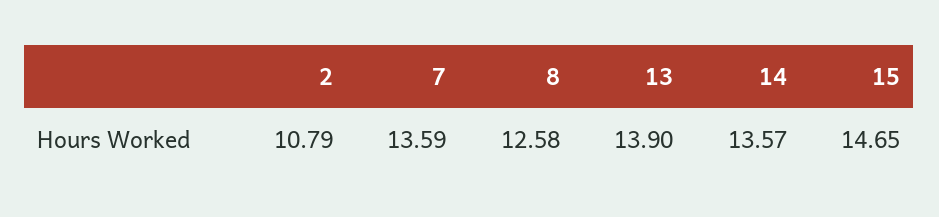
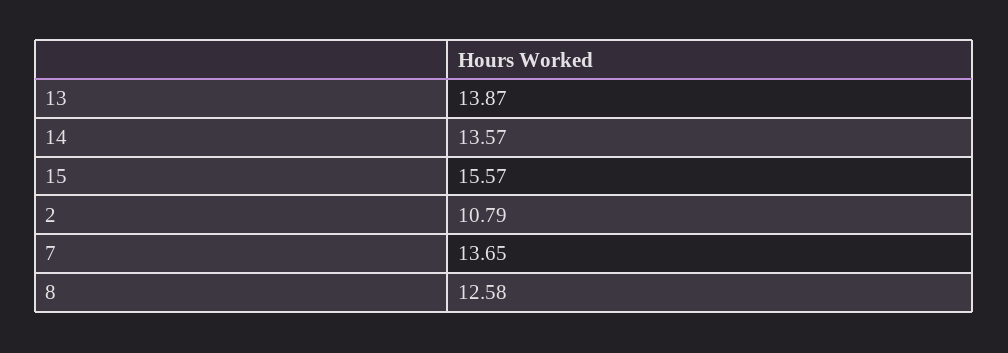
  {
    "2": 10.79,
-   "7": 13.59,
+   "7": 13.65,
    "8": 12.58,
-   "13": 13.9,
+   "13": 13.87,
    "14": 13.57,
-   "15": 14.65
+   "15": 15.57
  }

